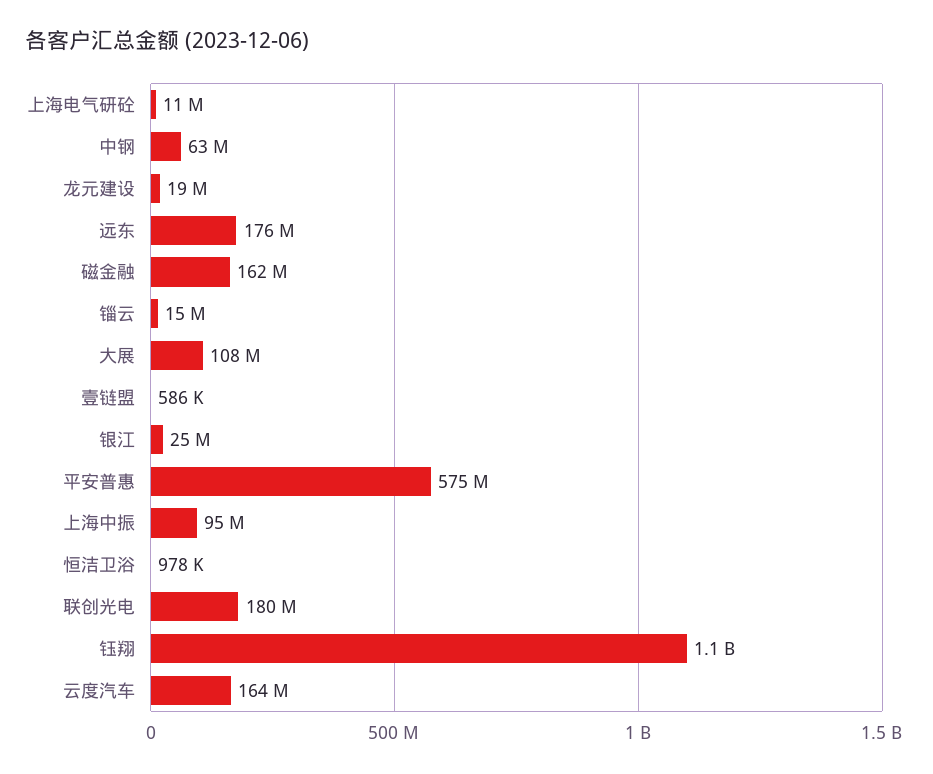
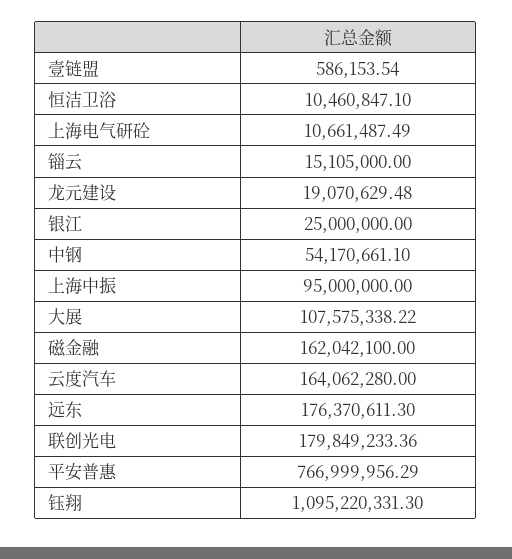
  {
    "上海电气研砼": 10661487.49,
-   "中钢": 63000000,
+   "中钢": 54170661.1,
    "龙元建设": 19070629.48,
    "远东": 176370611.3,
    "磁金融": 162042100,
    "锱云": 15105000,
    "大展": 107575338.22,
    "壹链盟": 586153.54,
    "银江": 25000000,
-   "平安普惠": 575000000,
+   "平安普惠": 766999956.29,
    "上海中振": 95000000,
-   "恒洁卫浴": 978000,
+   "恒洁卫浴": 10460847.1,
    "联创光电": 179849233.36,
    "钰翔": 1095220331.3,
    "云度汽车": 164062280
  }

